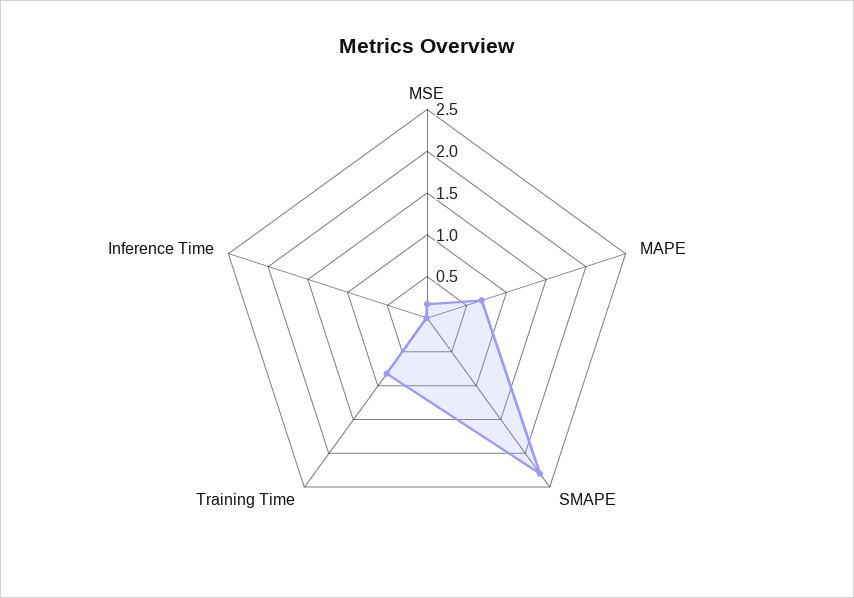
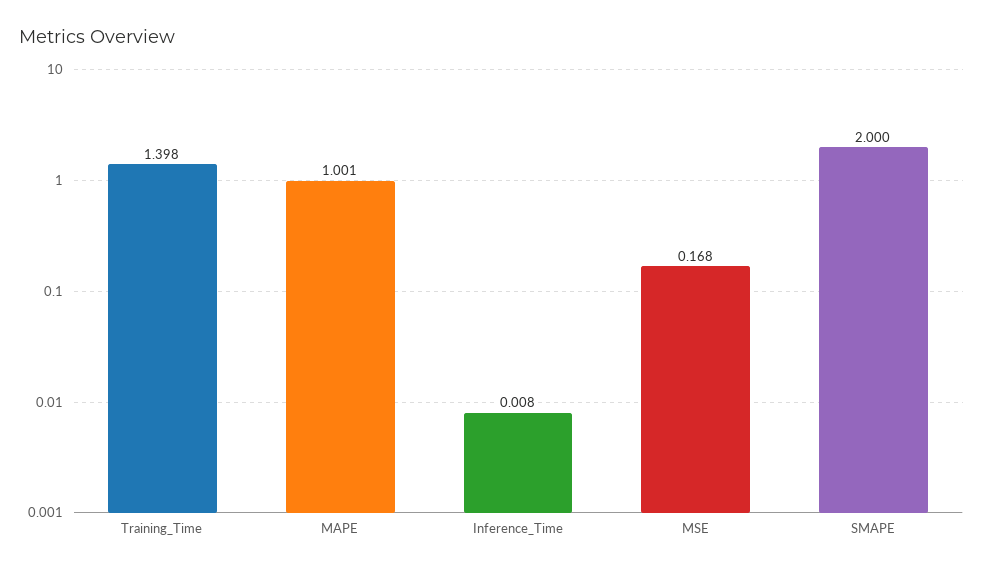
  {
    "MSE": 0.168,
-   "MAPE": 0.7,
+   "MAPE": 1.001,
-   "SMAPE": 2.3,
+   "SMAPE": 2,
-   "Training Time": 0.8,
+   "Training Time": 1.398,
    "Inference Time": 0.008
  }

